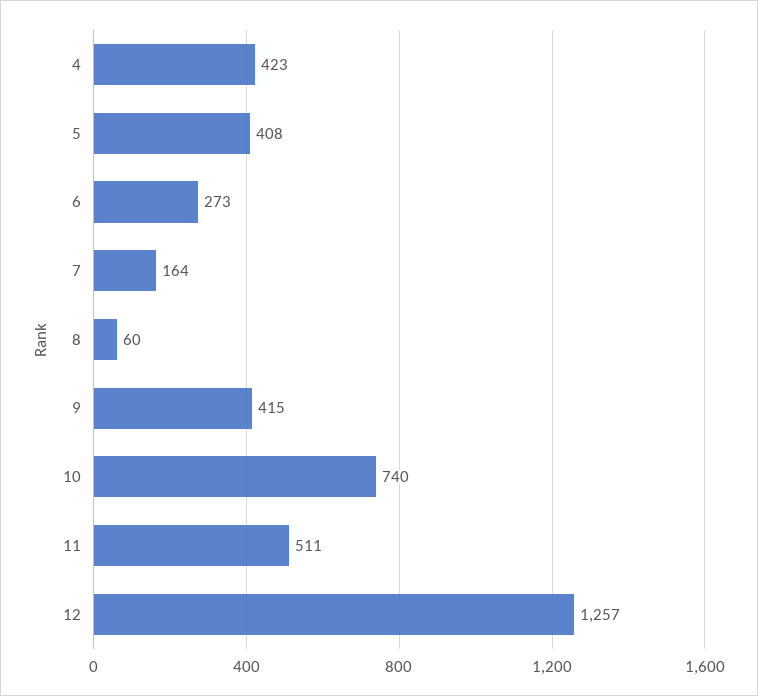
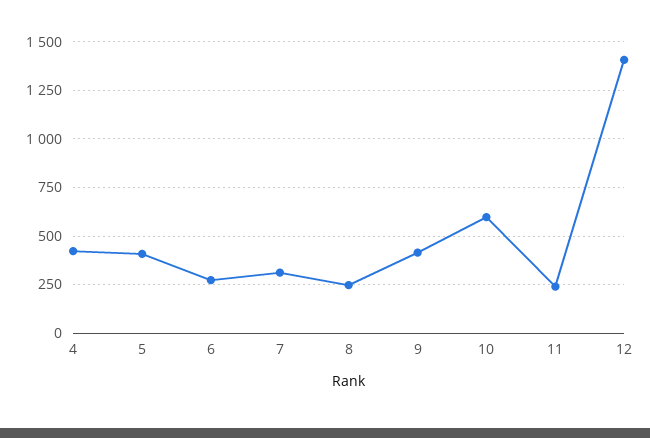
  {
    "4": 423,
    "5": 408,
    "6": 273,
-   "7": 164,
+   "7": 300,
-   "8": 60,
+   "8": 250,
    "9": 415,
-   "10": 740,
+   "10": 600,
-   "11": 511,
+   "11": 250,
-   "12": 1257
+   "12": 1400
  }

